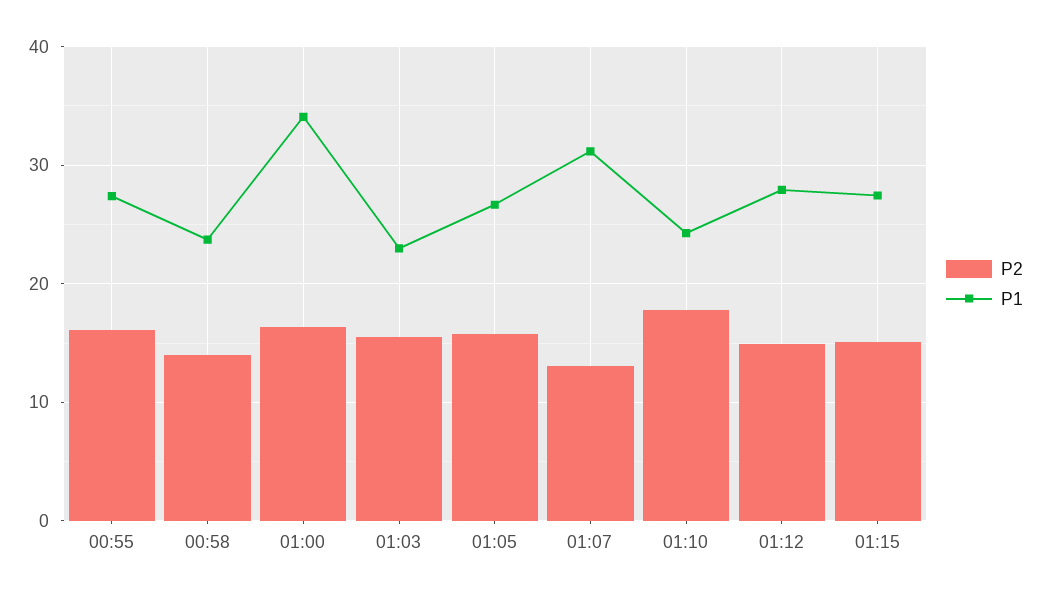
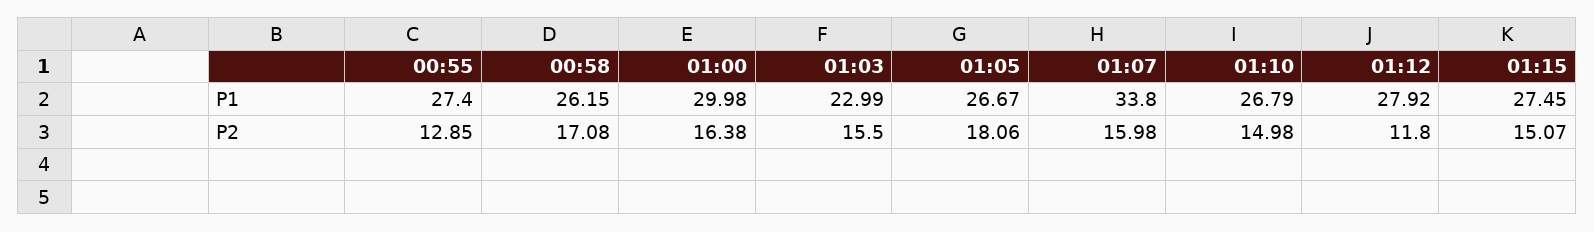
  {
    "P2": {
-     "00:55": 16,
+     "00:55": 12.85,
-     "00:58": 14,
+     "00:58": 17.08,
      "01:00": 16.38,
      "01:03": 15.5,
-     "01:05": 16,
+     "01:05": 18.06,
-     "01:07": 13,
+     "01:07": 15.98,
-     "01:10": 18,
+     "01:10": 14.98,
-     "01:12": 15,
+     "01:12": 11.8,
      "01:15": 15.07
    },
    "P1": {
      "00:55": 27.4,
-     "00:58": 24,
+     "00:58": 26.15,
-     "01:00": 34,
+     "01:00": 29.98,
      "01:03": 22.99,
      "01:05": 26.67,
-     "01:07": 31,
+     "01:07": 33.8,
-     "01:10": 24,
+     "01:10": 26.79,
      "01:12": 27.92,
      "01:15": 27.45
    }
  }

